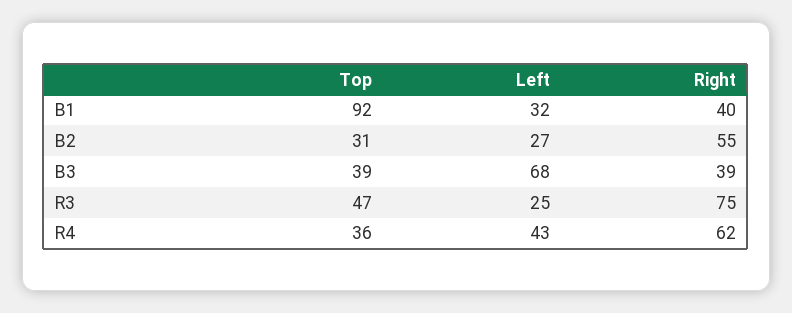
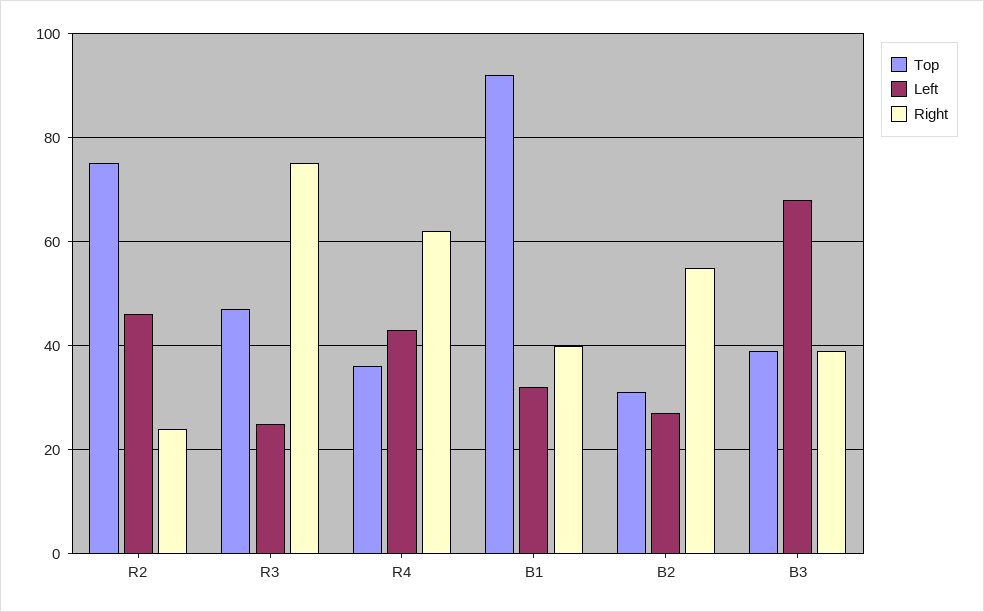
  {
    "Top": {
      "B1": 92,
      "B2": 31,
      "B3": 39,
      "R3": 47,
-     "R4": 36
+     "R4": 36,
+     "R2": 75
    },
    "Left": {
      "B1": 32,
      "B2": 27,
      "B3": 68,
      "R3": 25,
-     "R4": 43
+     "R4": 43,
+     "R2": 45
    },
    "Right": {
      "B1": 40,
      "B2": 55,
      "B3": 39,
      "R3": 75,
-     "R4": 62
+     "R4": 62,
+     "R2": 25
    }
  }

